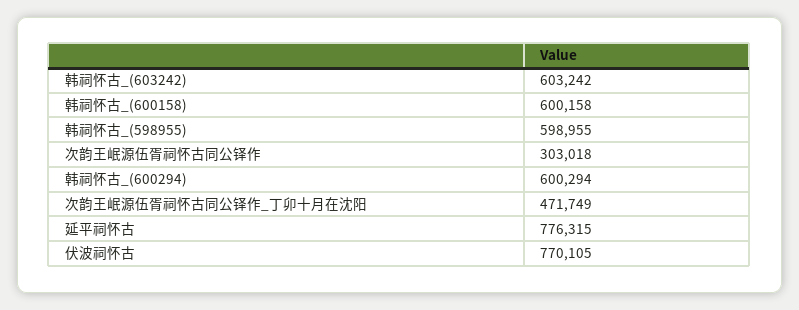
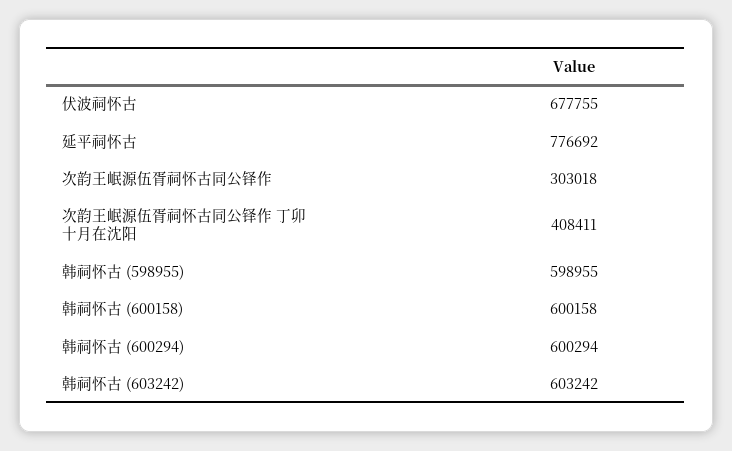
  {
    "韩祠怀古_(603242)": 603242,
    "韩祠怀古_(600158)": 600158,
    "韩祠怀古_(598955)": 598955,
    "次韵王岷源伍胥祠怀古同公铎作": 303018,
    "韩祠怀古_(600294)": 600294,
-   "次韵王岷源伍胥祠怀古同公铎作_丁卯十月在沈阳": 471749,
+   "次韵王岷源伍胥祠怀古同公铎作_丁卯十月在沈阳": 408411,
-   "延平祠怀古": 776315,
+   "延平祠怀古": 776692,
-   "伏波祠怀古": 770105
+   "伏波祠怀古": 677755
  }

